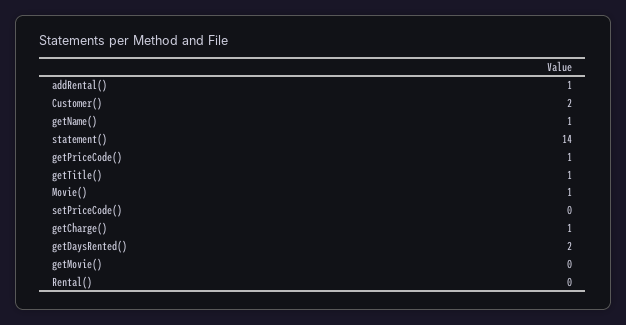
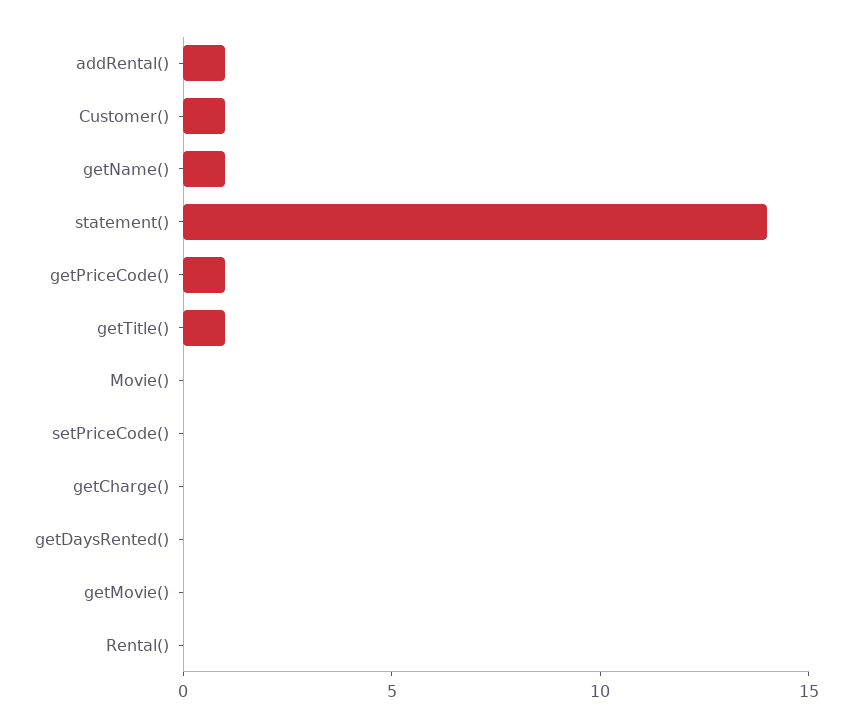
  {
    "addRental()": 1,
-   "Customer()": 2,
+   "Customer()": 1,
    "getName()": 1,
    "statement()": 14,
    "getPriceCode()": 1,
    "getTitle()": 1,
-   "Movie()": 1,
+   "Movie()": 0,
    "setPriceCode()": 0,
-   "getCharge()": 1,
+   "getCharge()": 0,
-   "getDaysRented()": 2,
+   "getDaysRented()": 0,
    "getMovie()": 0,
    "Rental()": 0
  }

